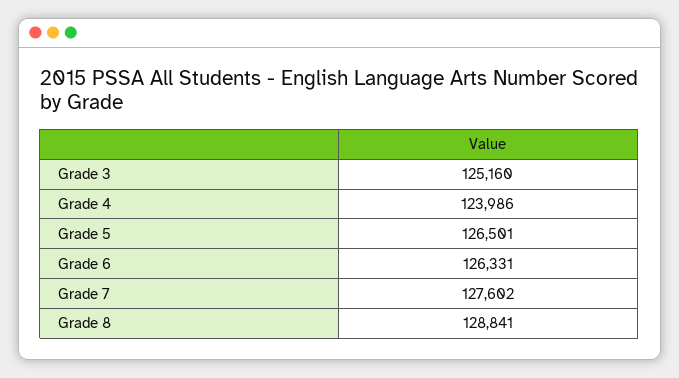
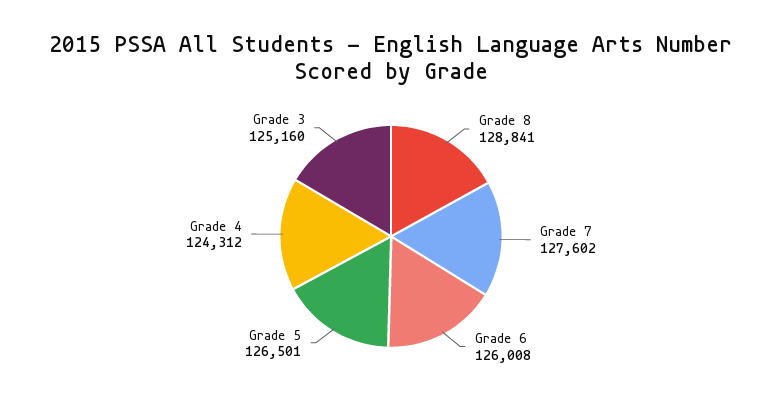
  {
    "Grade 3": 125160,
-   "Grade 4": 123986,
+   "Grade 4": 124312,
    "Grade 5": 126501,
-   "Grade 6": 126331,
+   "Grade 6": 126008,
    "Grade 7": 127602,
    "Grade 8": 128841
  }

